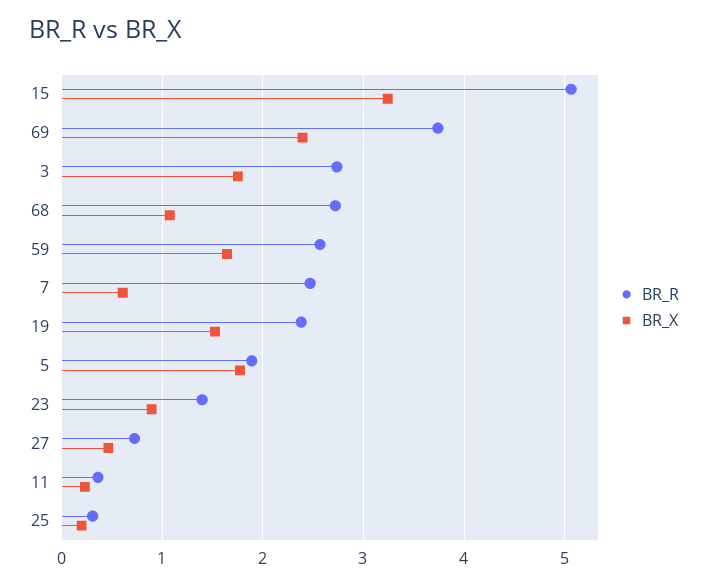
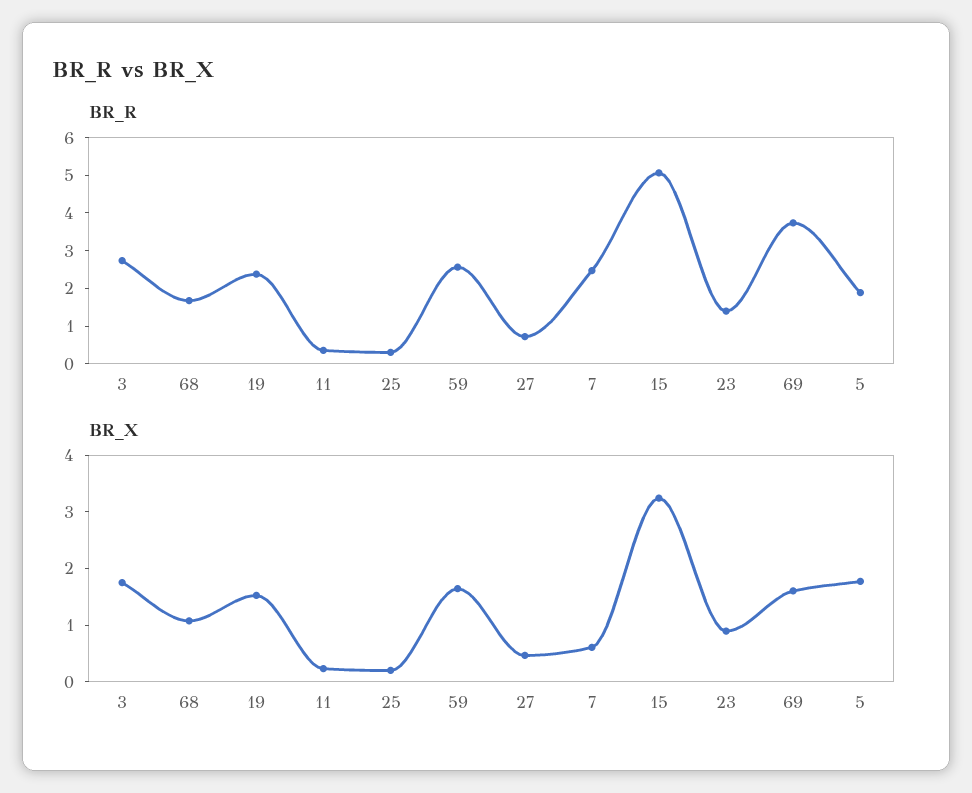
  {
    "BR_R": {
      "15": 5.1,
      "69": 3.7,
      "3": 2.7,
-     "68": 2.7,
+     "68": 1.75,
      "59": 2.6,
      "7": 2.5,
      "19": 2.4,
      "5": 1.9,
      "23": 1.4,
      "27": 0.7,
      "11": 0.4,
      "25": 0.3
    },
    "BR_X": {
      "15": 3.2,
-     "69": 2.4,
+     "69": 1.6,
      "3": 1.8,
      "68": 1.1,
      "59": 1.6,
      "7": 0.6,
      "19": 1.5,
      "5": 1.8,
      "23": 0.9,
      "27": 0.5,
      "11": 0.2,
      "25": 0.2
    }
  }

